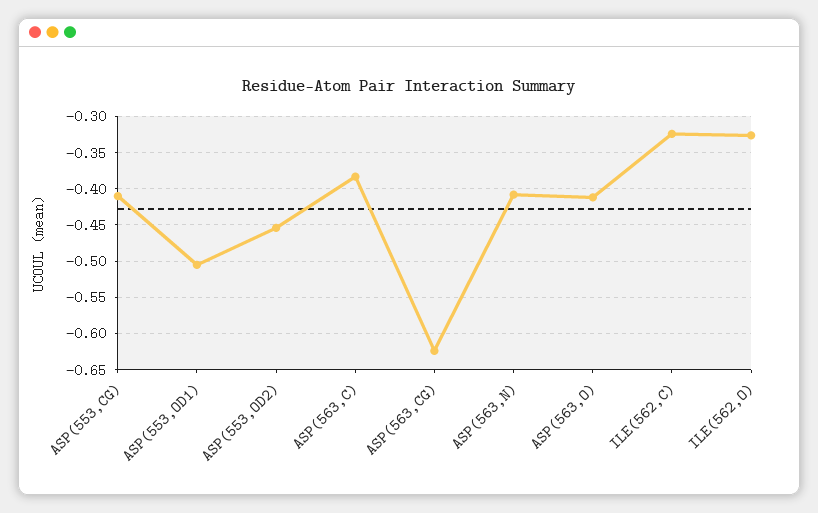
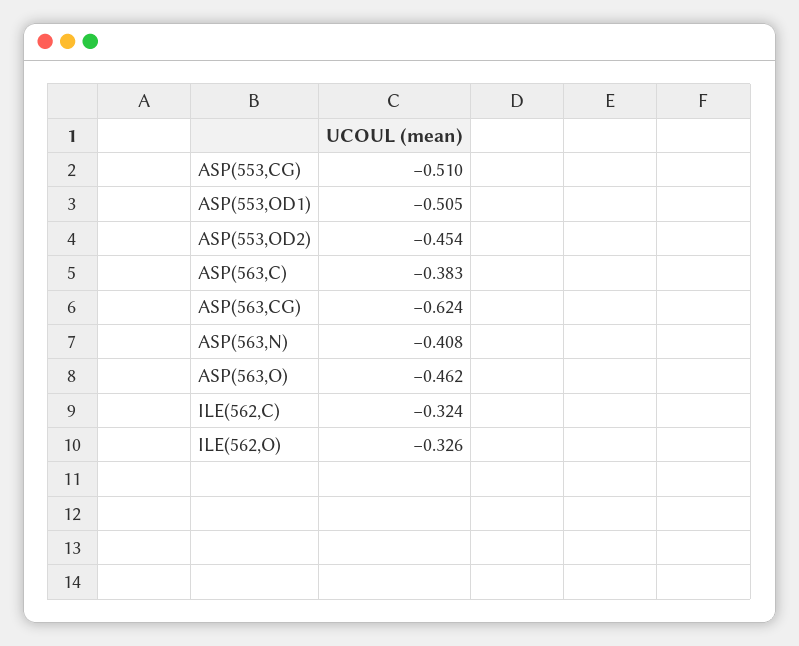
  {
-   "ASP(553,CG)": -0.41,
+   "ASP(553,CG)": -0.51,
    "ASP(553,OD1)": -0.505,
    "ASP(553,OD2)": -0.454,
    "ASP(563,C)": -0.383,
    "ASP(563,CG)": -0.624,
    "ASP(563,N)": -0.408,
-   "ASP(563,O)": -0.41,
+   "ASP(563,O)": -0.462,
    "ILE(562,C)": -0.324,
    "ILE(562,O)": -0.326
  }

